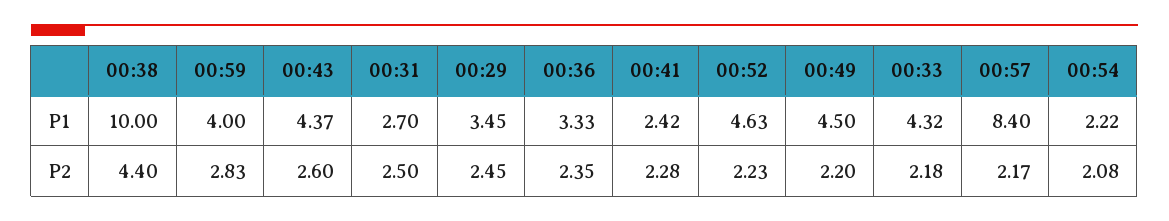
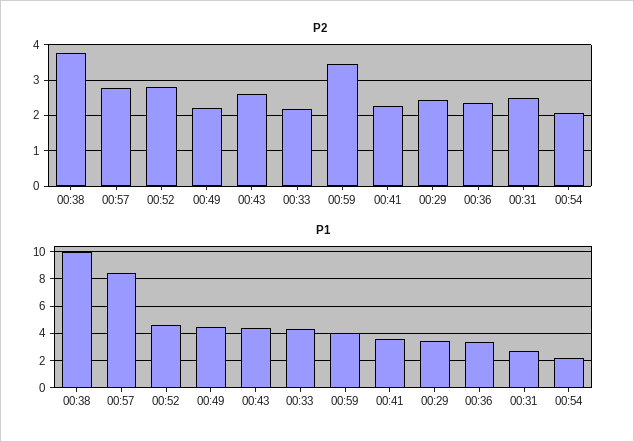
  {
    "P1": {
      "00:38": 10,
      "00:59": 4,
      "00:43": 4.37,
      "00:31": 2.7,
      "00:29": 3.45,
      "00:36": 3.33,
-     "00:41": 2.42,
+     "00:41": 3.5,
      "00:52": 4.63,
      "00:49": 4.5,
      "00:33": 4.32,
      "00:57": 8.4,
      "00:54": 2.22
    },
    "P2": {
-     "00:38": 4.4,
+     "00:38": 3.8,
-     "00:59": 2.83,
+     "00:59": 3.4,
      "00:43": 2.6,
      "00:31": 2.5,
      "00:29": 2.45,
      "00:36": 2.35,
      "00:41": 2.28,
-     "00:52": 2.23,
+     "00:52": 2.8,
      "00:49": 2.2,
      "00:33": 2.18,
-     "00:57": 2.17,
+     "00:57": 2.8,
      "00:54": 2.08
    }
  }

